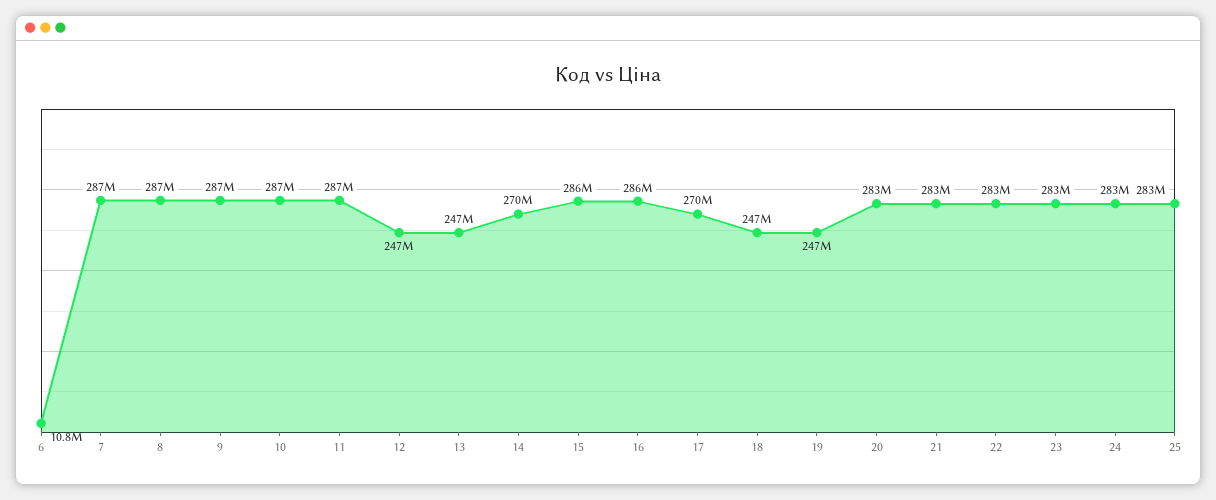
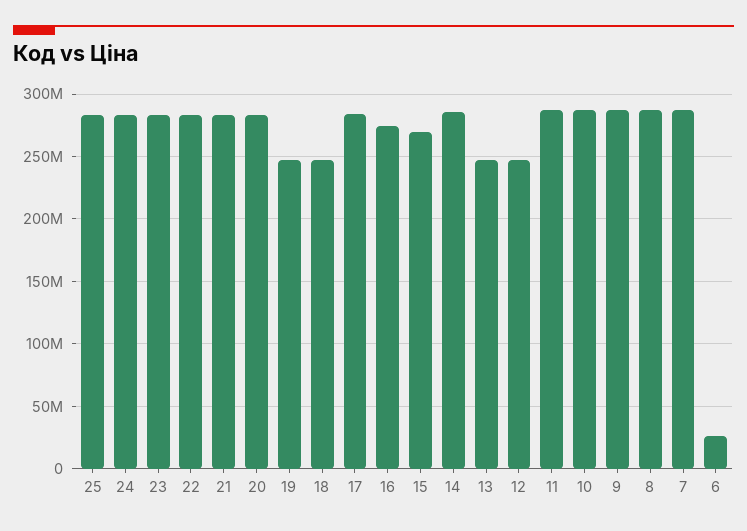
  {
-   "6": 10800000,
+   "6": 25000000,
    "7": 287000000,
    "8": 287000000,
    "9": 287000000,
    "10": 287000000,
    "11": 287000000,
    "12": 247000000,
    "13": 247000000,
-   "14": 270000000,
+   "14": 285000000,
-   "15": 286000000,
+   "15": 270000000,
-   "16": 286000000,
+   "16": 275000000,
-   "17": 270000000,
+   "17": 285000000,
    "18": 247000000,
    "19": 247000000,
    "20": 283000000,
    "21": 283000000,
    "22": 283000000,
    "23": 283000000,
    "24": 283000000,
    "25": 283000000
  }

